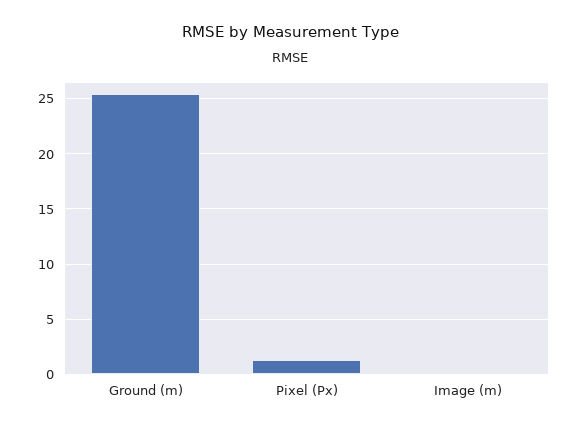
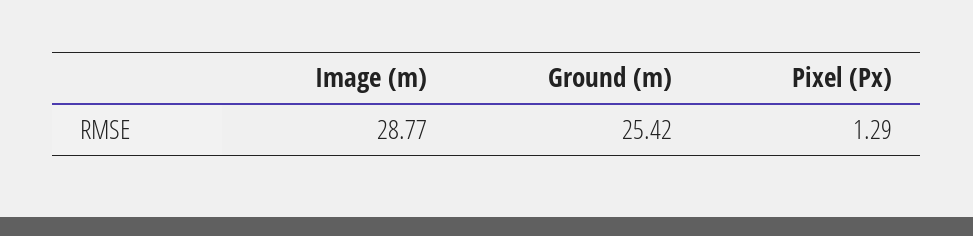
  {
    "Ground (m)": 25.42,
    "Pixel (Px)": 1.29,
-   "Image (m)": 0
+   "Image (m)": 28.77
  }

